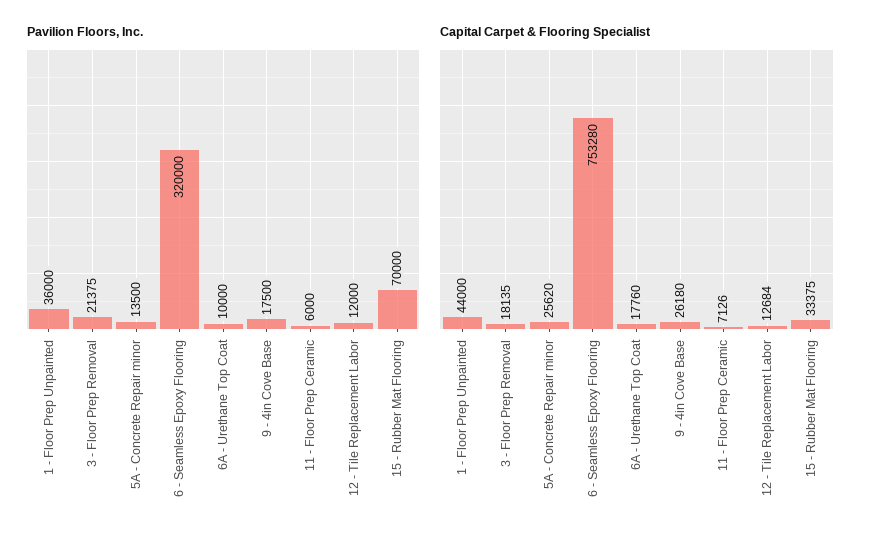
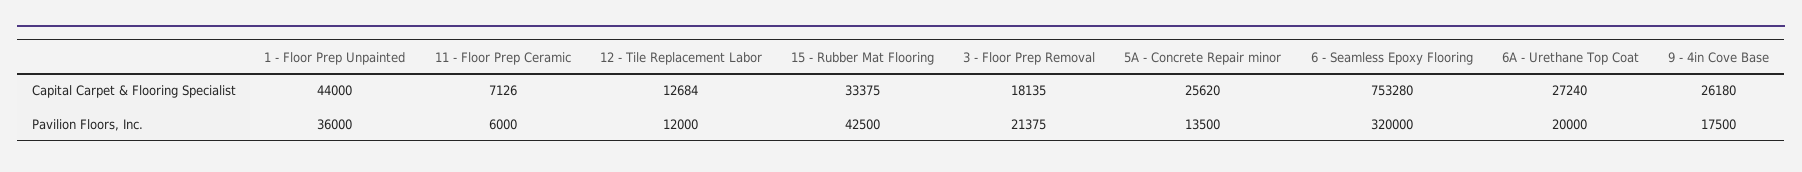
  {
    "Pavilion Floors, Inc.": {
      "1 - Floor Prep Unpainted": 36000,
      "3 - Floor Prep Removal": 21375,
      "5A - Concrete Repair minor": 13500,
      "6 - Seamless Epoxy Flooring": 320000,
-     "6A - Urethane Top Coat": 10000,
+     "6A - Urethane Top Coat": 20000,
      "9 - 4in Cove Base": 17500,
      "11 - Floor Prep Ceramic": 6000,
      "12 - Tile Replacement Labor": 12000,
-     "15 - Rubber Mat Flooring": 70000
+     "15 - Rubber Mat Flooring": 42500
    },
    "Capital Carpet & Flooring Specialist": {
      "1 - Floor Prep Unpainted": 44000,
      "3 - Floor Prep Removal": 18135,
      "5A - Concrete Repair minor": 25620,
      "6 - Seamless Epoxy Flooring": 753280,
-     "6A - Urethane Top Coat": 17760,
+     "6A - Urethane Top Coat": 27240,
      "9 - 4in Cove Base": 26180,
      "11 - Floor Prep Ceramic": 7126,
      "12 - Tile Replacement Labor": 12684,
      "15 - Rubber Mat Flooring": 33375
    }
  }

